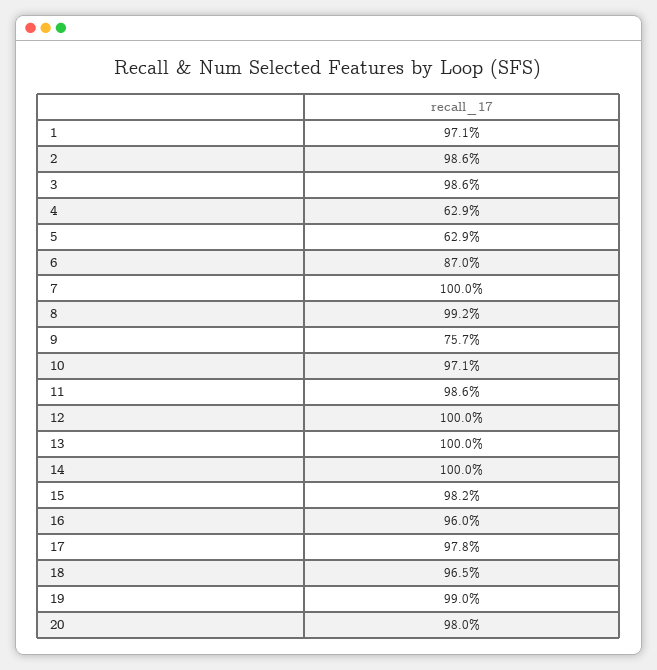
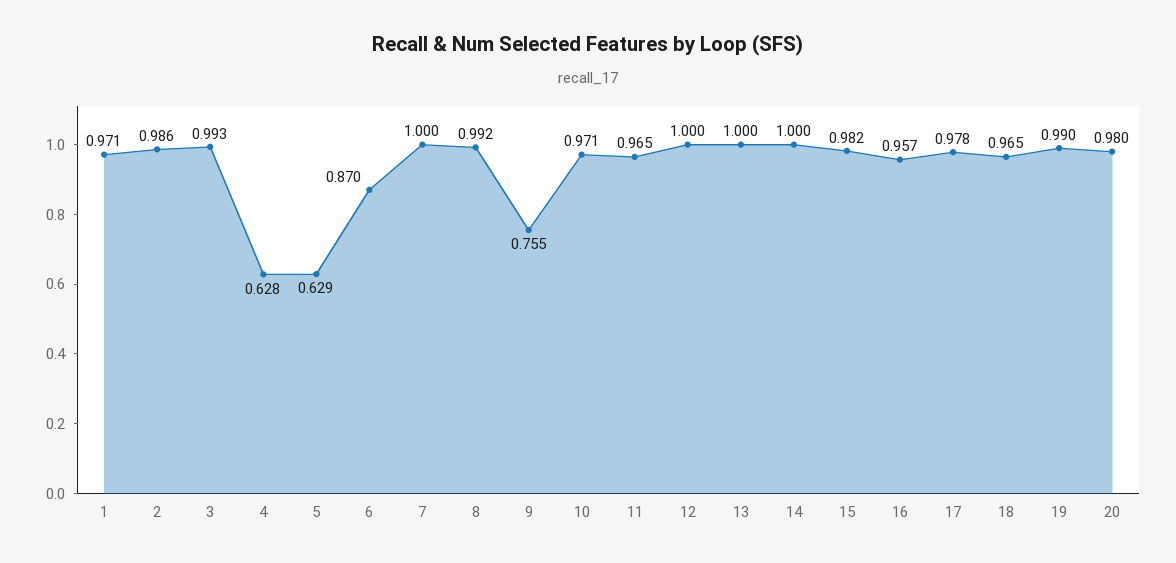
  {
    "1": 0.971,
    "2": 0.986,
-   "3": 0.986,
+   "3": 0.993,
-   "4": 0.629,
+   "4": 0.628,
    "5": 0.629,
    "6": 0.87,
    "7": 1,
    "8": 0.992,
-   "9": 0.757,
+   "9": 0.755,
    "10": 0.971,
-   "11": 0.986,
+   "11": 0.965,
    "12": 1,
    "13": 1,
    "14": 1,
    "15": 0.982,
-   "16": 0.96,
+   "16": 0.957,
    "17": 0.978,
    "18": 0.965,
    "19": 0.99,
    "20": 0.98
  }

